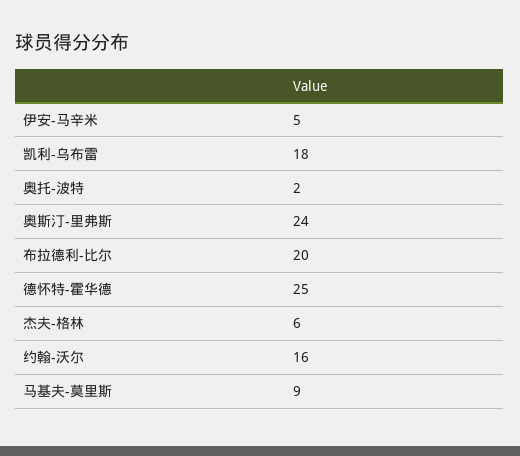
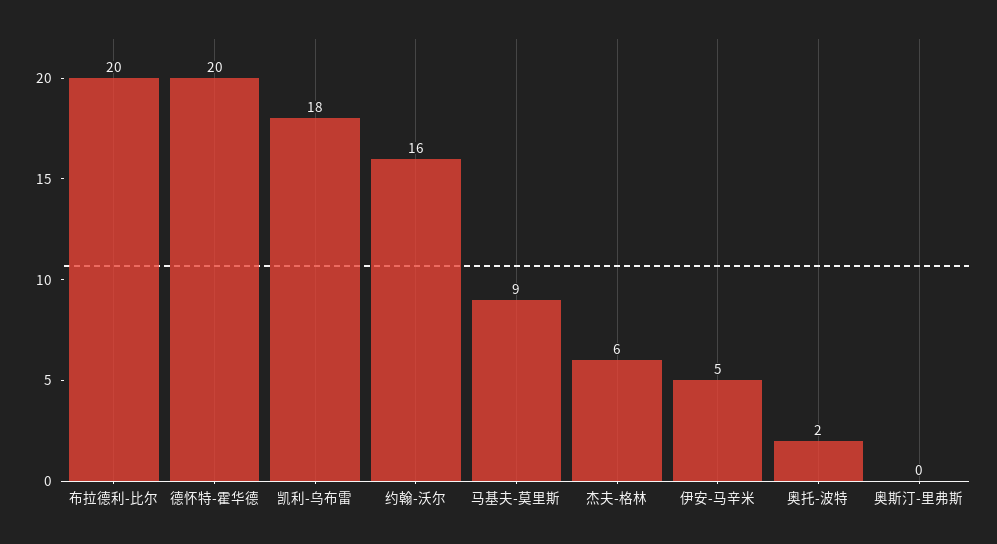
  {
    "伊安-马辛米": 5,
    "凯利-乌布雷": 18,
    "奥托-波特": 2,
-   "奥斯汀-里弗斯": 24,
+   "奥斯汀-里弗斯": 0,
    "布拉德利-比尔": 20,
-   "德怀特-霍华德": 25,
+   "德怀特-霍华德": 20,
    "杰夫-格林": 6,
    "约翰-沃尔": 16,
    "马基夫-莫里斯": 9
  }

